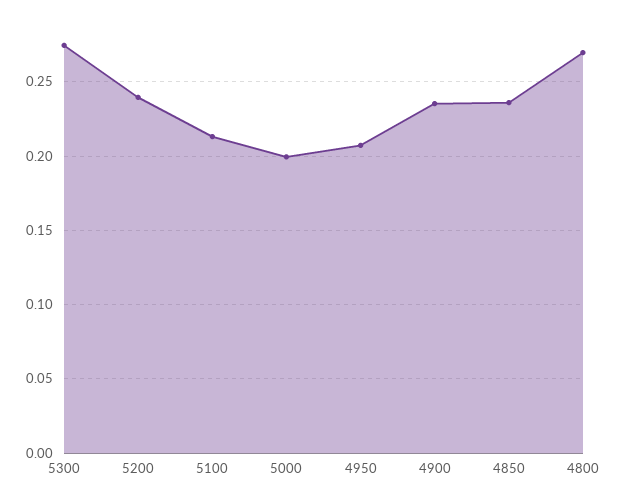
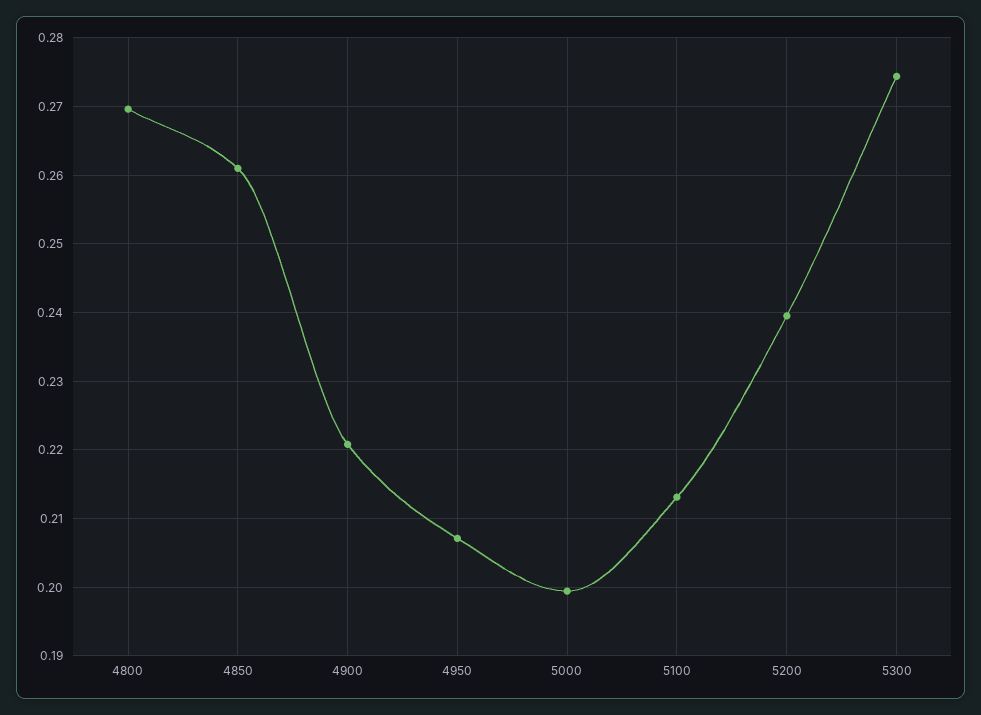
  {
    "5300": 0.274,
    "5200": 0.24,
    "5100": 0.213,
    "5000": 0.199,
    "4950": 0.207,
-   "4900": 0.235,
+   "4900": 0.221,
-   "4850": 0.235,
+   "4850": 0.261,
    "4800": 0.27
  }

